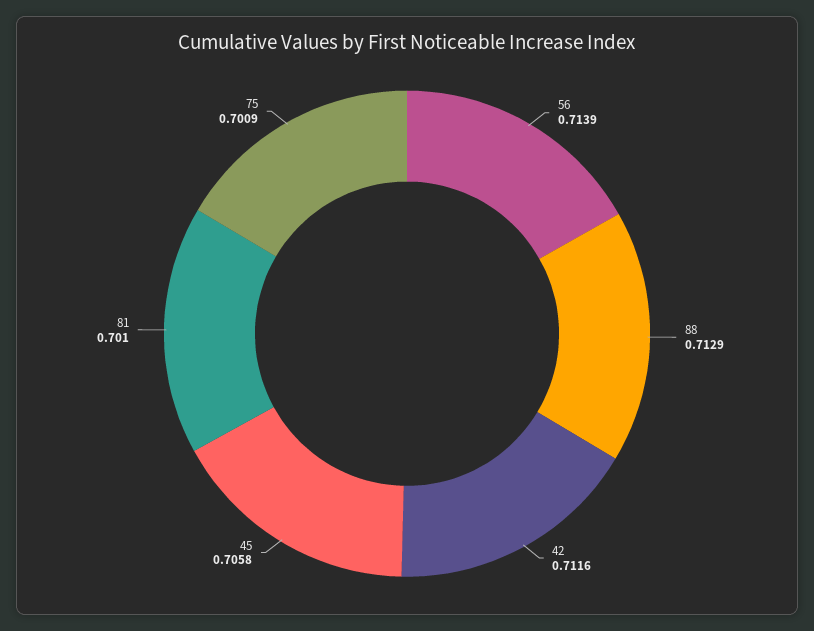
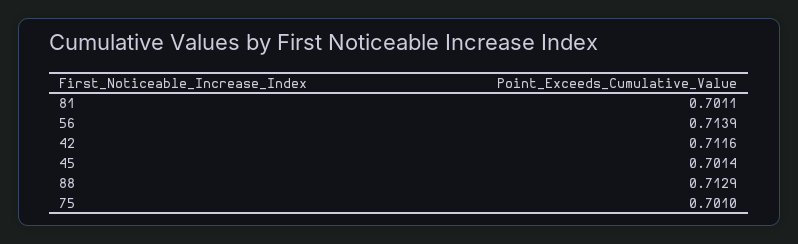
  {
    "56": 0.7139,
    "88": 0.7129,
    "42": 0.7116,
-   "45": 0.7058,
+   "45": 0.7014,
-   "81": 0.701,
+   "81": 0.7011,
-   "75": 0.7009
+   "75": 0.701
  }

